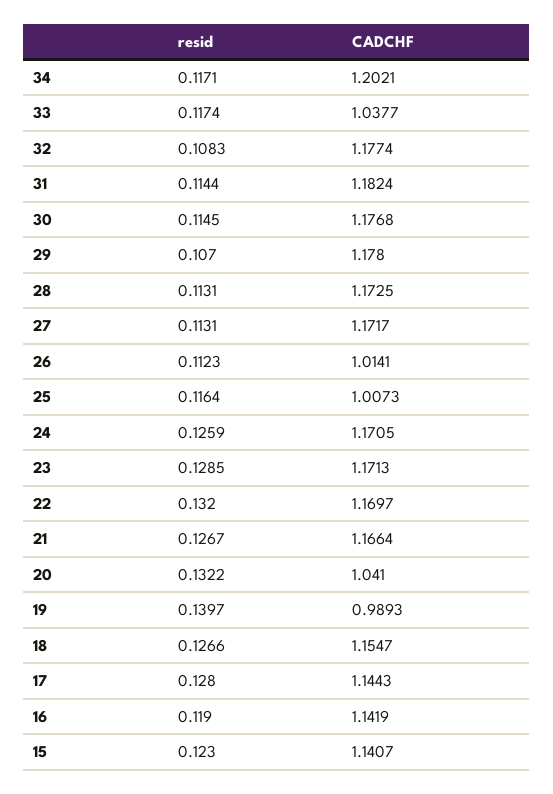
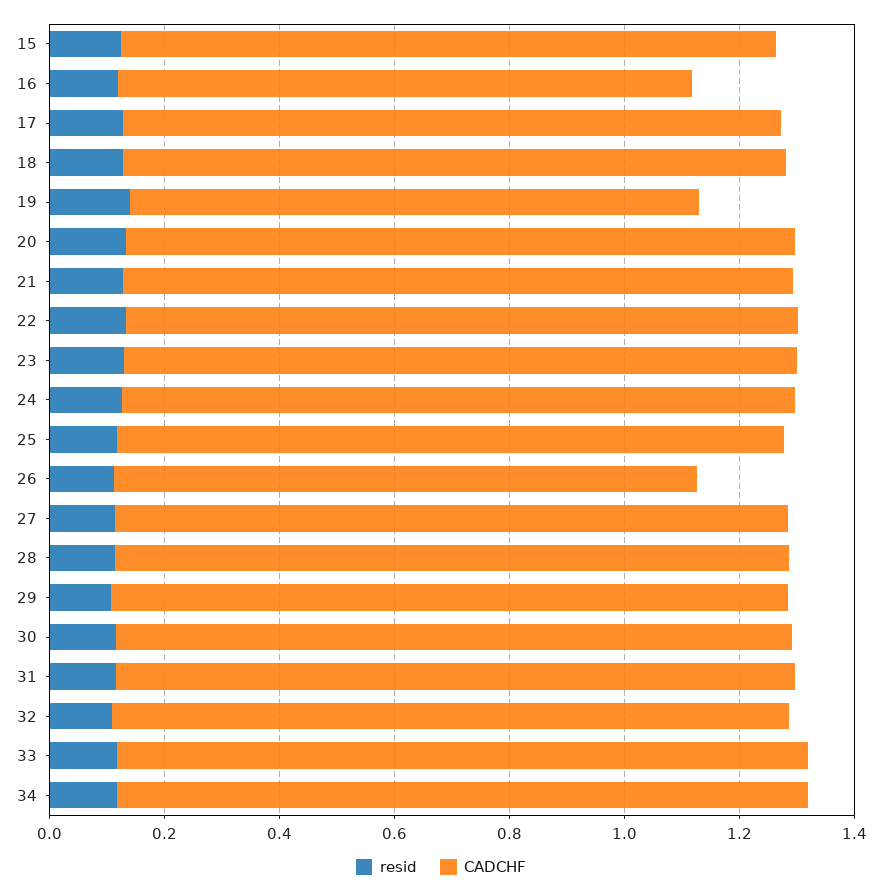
  {
    "resid": {
      "34": 0.1171,
      "33": 0.1174,
      "32": 0.1083,
      "31": 0.1144,
      "30": 0.1145,
      "29": 0.107,
      "28": 0.1131,
      "27": 0.1131,
      "26": 0.1123,
      "25": 0.1164,
      "24": 0.1259,
      "23": 0.1285,
      "22": 0.132,
      "21": 0.1267,
      "20": 0.1322,
      "19": 0.1397,
      "18": 0.1266,
      "17": 0.128,
      "16": 0.119,
      "15": 0.123
    },
    "CADCHF": {
      "34": 1.2021,
-     "33": 1.0377,
+     "33": 1.2,
      "32": 1.1774,
      "31": 1.1824,
      "30": 1.1768,
      "29": 1.178,
      "28": 1.1725,
      "27": 1.1717,
      "26": 1.0141,
-     "25": 1.0073,
+     "25": 1.15,
      "24": 1.1705,
      "23": 1.1713,
      "22": 1.1697,
      "21": 1.1664,
-     "20": 1.041,
+     "20": 1.15,
      "19": 0.9893,
      "18": 1.1547,
      "17": 1.1443,
-     "16": 1.1419,
+     "16": 1,
      "15": 1.1407
    }
  }

